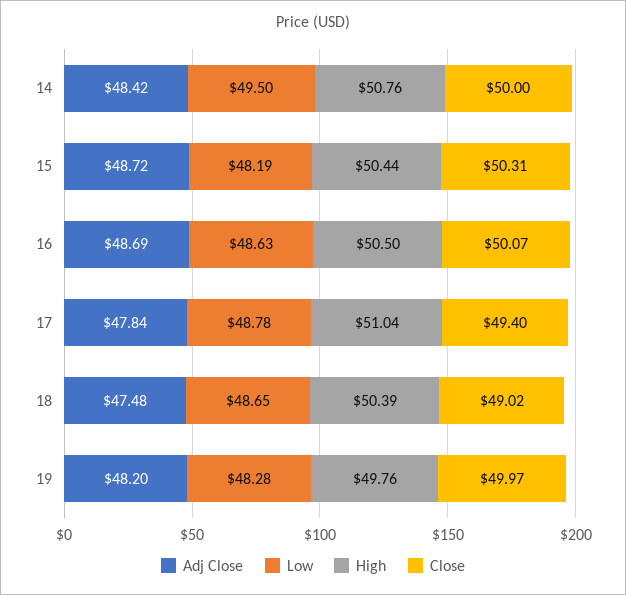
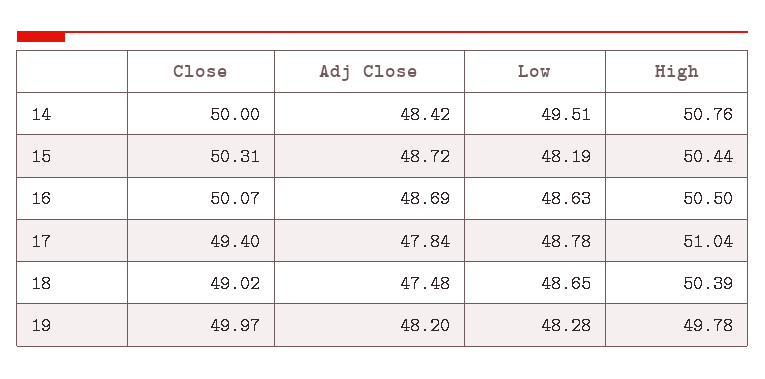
  {
    "Adj Close": {
      "14": 48.42,
      "15": 48.72,
      "16": 48.69,
      "17": 47.84,
      "18": 47.48,
      "19": 48.2
    },
    "Low": {
-     "14": 49.5,
+     "14": 49.51,
      "15": 48.19,
      "16": 48.63,
      "17": 48.78,
      "18": 48.65,
      "19": 48.28
    },
    "High": {
      "14": 50.76,
      "15": 50.44,
      "16": 50.5,
      "17": 51.04,
      "18": 50.39,
-     "19": 49.76
+     "19": 49.78
    },
    "Close": {
      "14": 50,
      "15": 50.31,
      "16": 50.07,
      "17": 49.4,
      "18": 49.02,
      "19": 49.97
    }
  }

